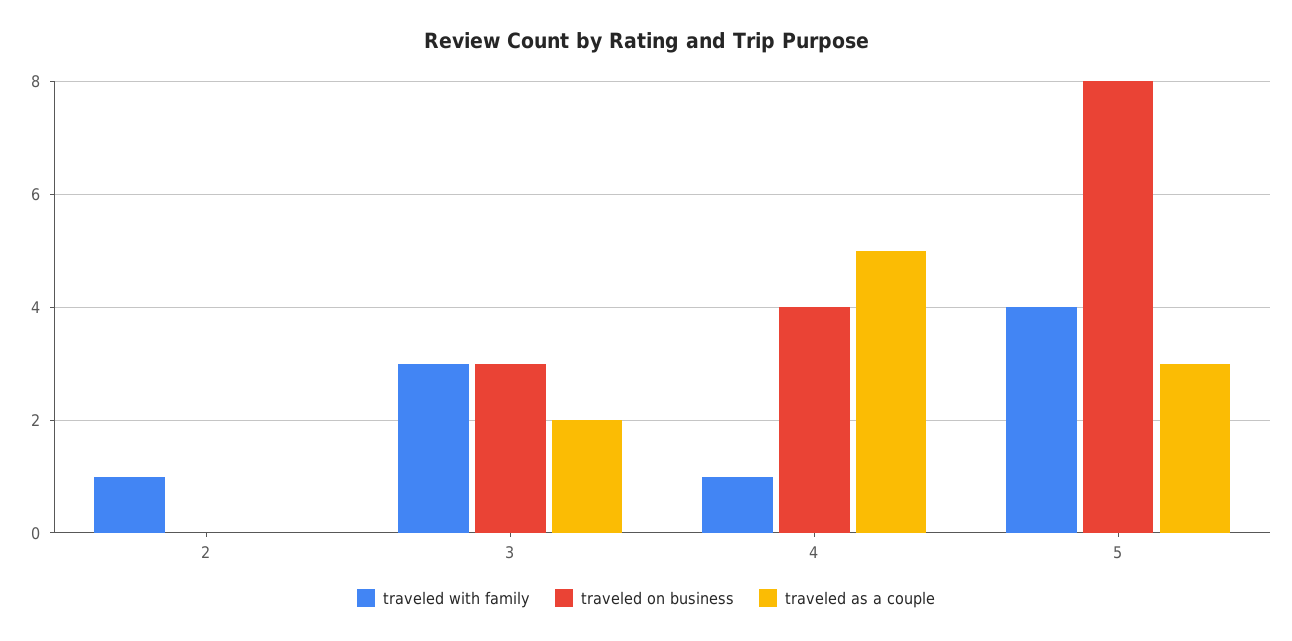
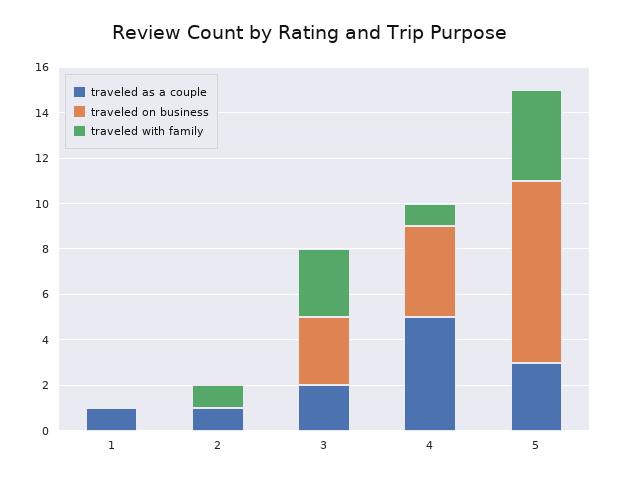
  {
    "traveled with family": {
      "2": 1,
      "3": 3,
      "4": 1,
-     "5": 4
+     "5": 4,
+     "1": 0
    },
    "traveled on business": {
      "2": 0,
      "3": 3,
      "4": 4,
-     "5": 8
+     "5": 8,
+     "1": 0
    },
    "traveled as a couple": {
-     "2": 0,
+     "2": 1,
      "3": 2,
      "4": 5,
-     "5": 3
+     "5": 3,
+     "1": 1
    }
  }

